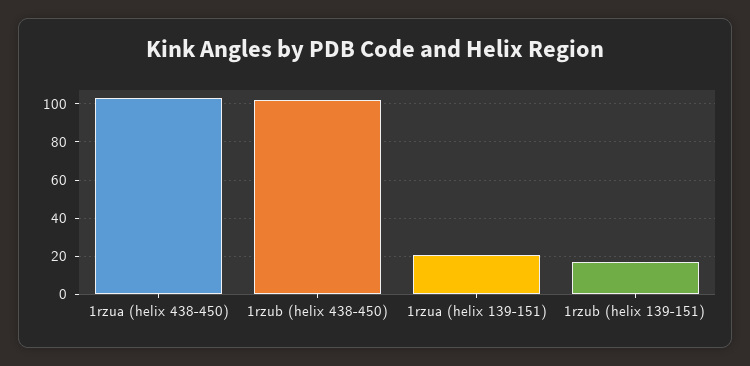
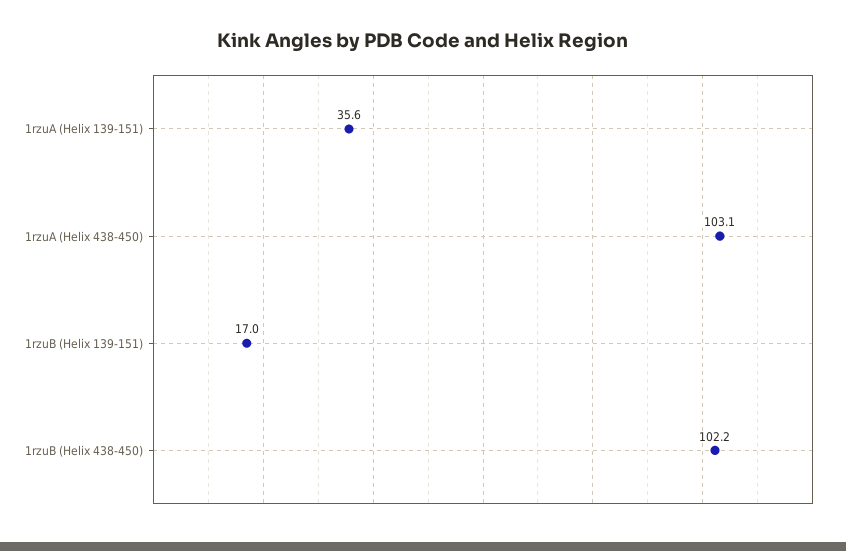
  {
    "1rzua (helix 438-450)": 103.1,
    "1rzub (helix 438-450)": 102.2,
-   "1rzua (helix 139-151)": 20,
+   "1rzua (helix 139-151)": 35.6,
    "1rzub (helix 139-151)": 17
  }

